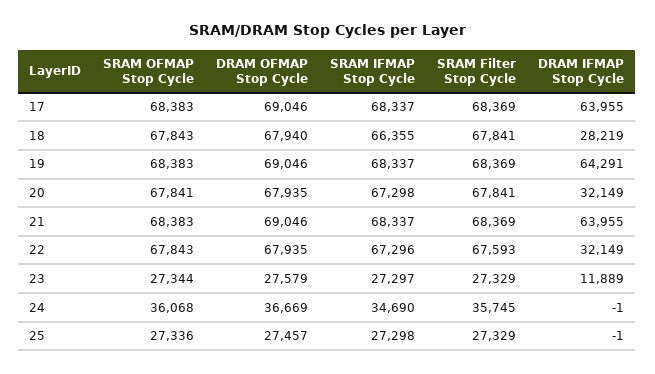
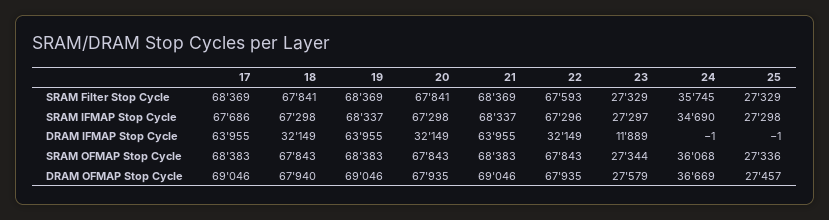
  {
    "SRAM OFMAP Stop Cycle": {
      "17": 68383,
      "18": 67843,
      "19": 68383,
-     "20": 67841,
+     "20": 67843,
      "21": 68383,
      "22": 67843,
      "23": 27344,
      "24": 36068,
      "25": 27336
    },
    "DRAM OFMAP Stop Cycle": {
      "17": 69046,
      "18": 67940,
      "19": 69046,
      "20": 67935,
      "21": 69046,
      "22": 67935,
      "23": 27579,
      "24": 36669,
      "25": 27457
    },
    "SRAM IFMAP Stop Cycle": {
-     "17": 68337,
+     "17": 67686,
-     "18": 66355,
+     "18": 67298,
      "19": 68337,
      "20": 67298,
      "21": 68337,
      "22": 67296,
      "23": 27297,
      "24": 34690,
      "25": 27298
    },
    "SRAM Filter Stop Cycle": {
      "17": 68369,
      "18": 67841,
      "19": 68369,
      "20": 67841,
      "21": 68369,
      "22": 67593,
      "23": 27329,
      "24": 35745,
      "25": 27329
    },
    "DRAM IFMAP Stop Cycle": {
      "17": 63955,
-     "18": 28219,
+     "18": 32149,
-     "19": 64291,
+     "19": 63955,
      "20": 32149,
      "21": 63955,
      "22": 32149,
      "23": 11889,
      "24": -1,
      "25": -1
    }
  }

